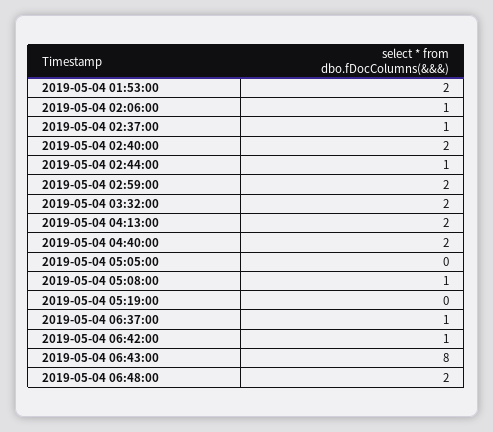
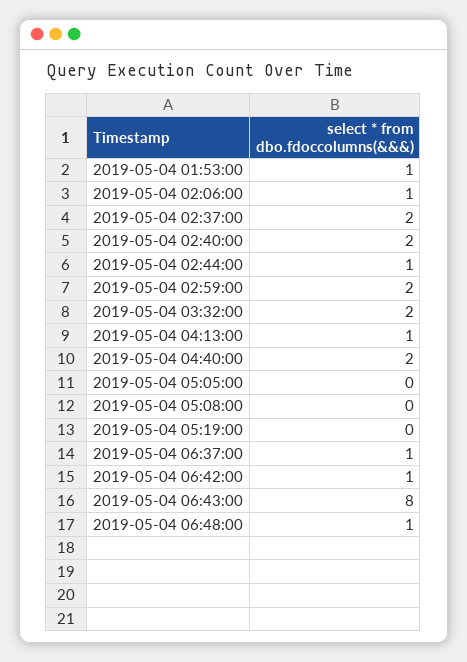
  {
-   "2019-05-04 01:53:00": 2,
+   "2019-05-04 01:53:00": 1,
    "2019-05-04 02:06:00": 1,
-   "2019-05-04 02:37:00": 1,
+   "2019-05-04 02:37:00": 2,
    "2019-05-04 02:40:00": 2,
    "2019-05-04 02:44:00": 1,
    "2019-05-04 02:59:00": 2,
    "2019-05-04 03:32:00": 2,
-   "2019-05-04 04:13:00": 2,
+   "2019-05-04 04:13:00": 1,
    "2019-05-04 04:40:00": 2,
    "2019-05-04 05:05:00": 0,
-   "2019-05-04 05:08:00": 1,
+   "2019-05-04 05:08:00": 0,
    "2019-05-04 05:19:00": 0,
    "2019-05-04 06:37:00": 1,
    "2019-05-04 06:42:00": 1,
    "2019-05-04 06:43:00": 8,
-   "2019-05-04 06:48:00": 2
+   "2019-05-04 06:48:00": 1
  }

